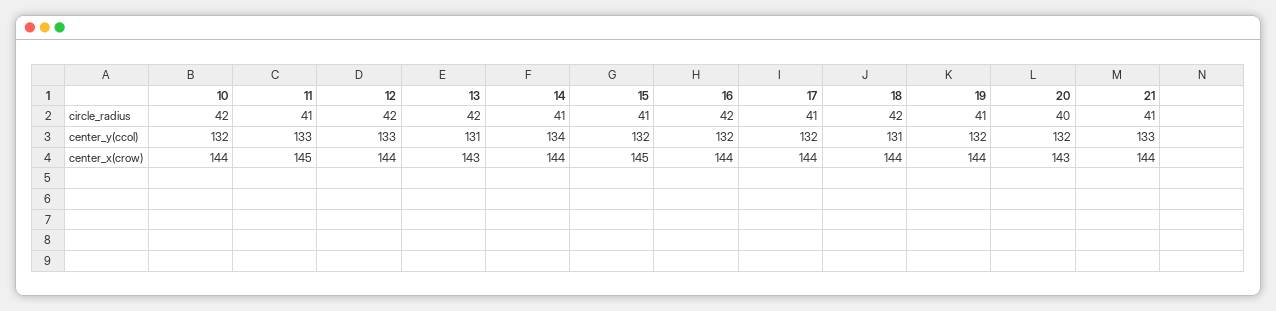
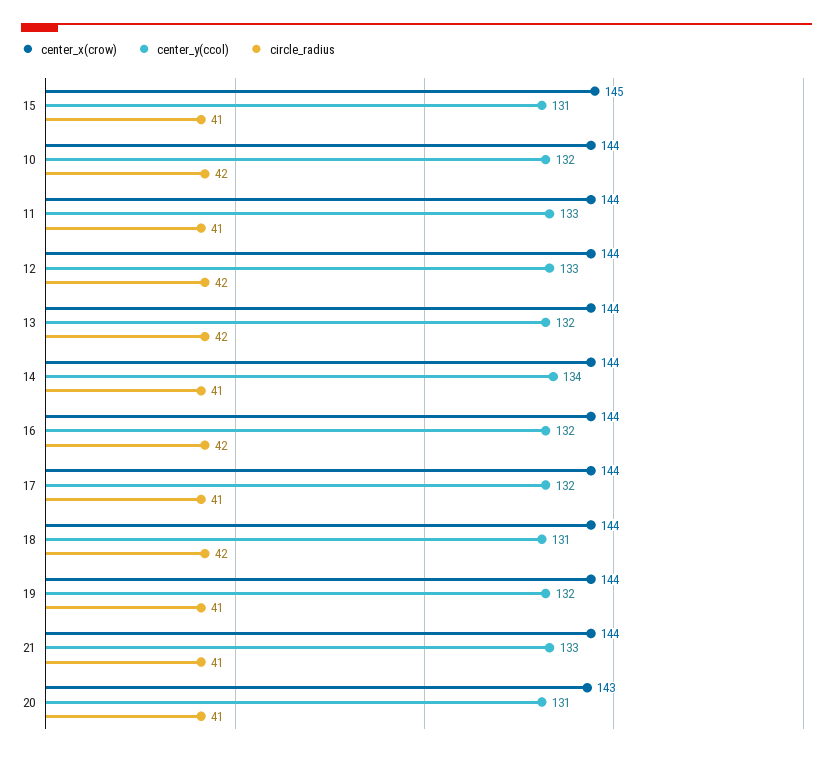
  {
    "circle_radius": {
      "10": 42,
      "11": 41,
      "12": 42,
      "13": 42,
      "14": 41,
      "15": 41,
      "16": 42,
      "17": 41,
      "18": 42,
      "19": 41,
-     "20": 40,
+     "20": 41,
      "21": 41
    },
    "center_y(ccol)": {
      "10": 132,
      "11": 133,
      "12": 133,
-     "13": 131,
+     "13": 132,
      "14": 134,
-     "15": 132,
+     "15": 131,
      "16": 132,
      "17": 132,
      "18": 131,
      "19": 132,
-     "20": 132,
+     "20": 131,
      "21": 133
    },
    "center_x(crow)": {
      "10": 144,
-     "11": 145,
+     "11": 144,
      "12": 144,
-     "13": 143,
+     "13": 144,
      "14": 144,
      "15": 145,
      "16": 144,
      "17": 144,
      "18": 144,
      "19": 144,
      "20": 143,
      "21": 144
    }
  }

